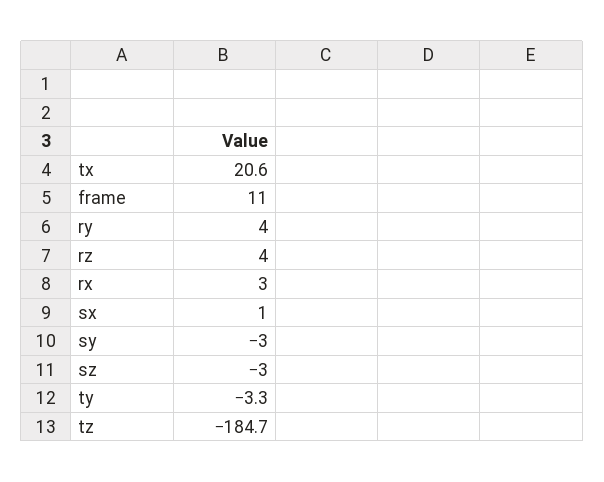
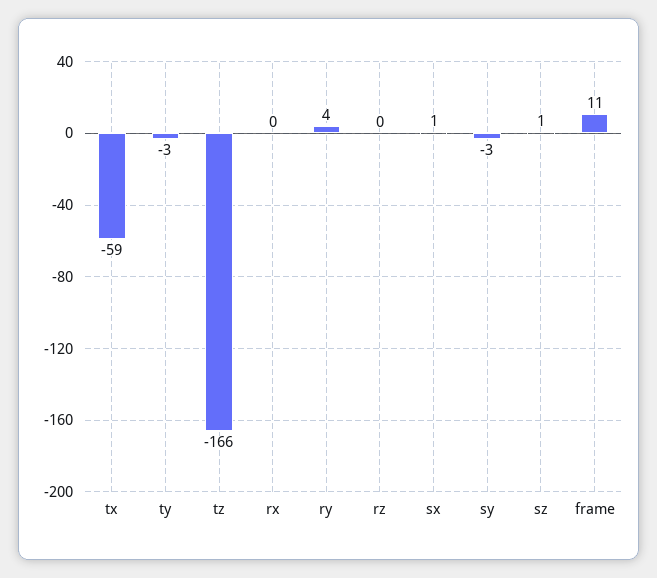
  {
-   "tx": 20.6,
+   "tx": -59,
    "frame": 11,
    "ry": 4,
-   "rz": 4,
+   "rz": 0,
-   "rx": 3,
+   "rx": 0,
    "sx": 1,
    "sy": -3,
-   "sz": -3,
+   "sz": 1,
    "ty": -3.3,
-   "tz": -184.7
+   "tz": -166
  }

